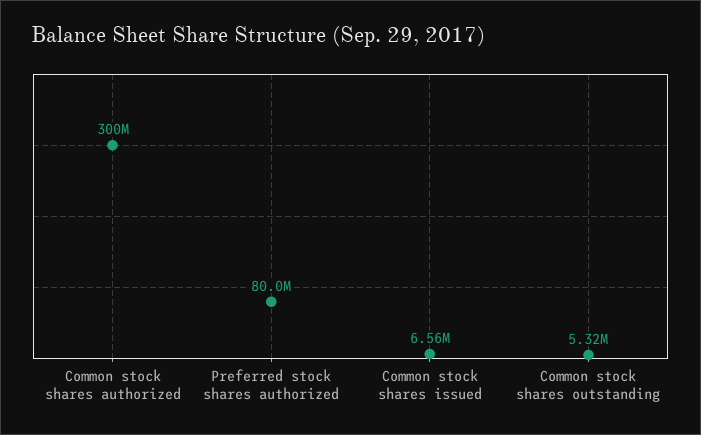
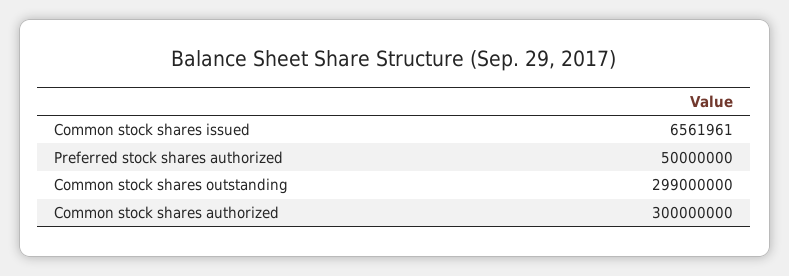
  {
    "Common stock shares authorized": 300000000,
-   "Preferred stock shares authorized": 80000000,
+   "Preferred stock shares authorized": 50000000,
    "Common stock shares issued": 6561961,
-   "Common stock shares outstanding": 5320000
+   "Common stock shares outstanding": 299000000
  }

